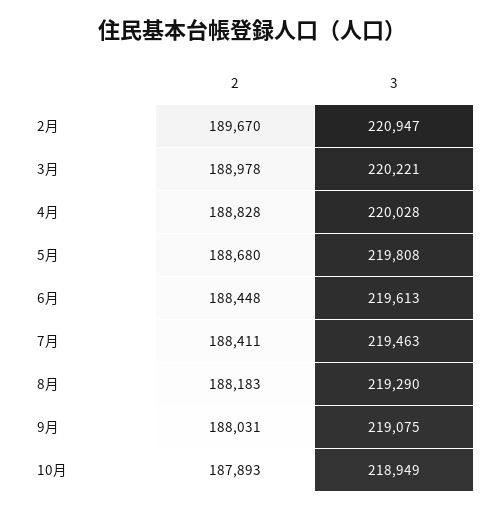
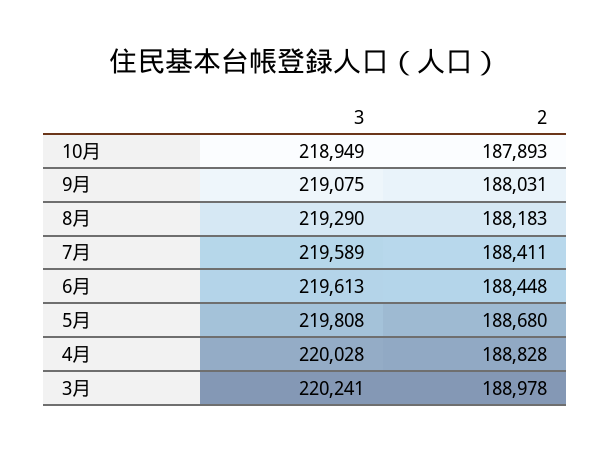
  {
    "2": {
-     "2月": 189670,
      "3月": 188978,
      "4月": 188828,
      "5月": 188680,
      "6月": 188448,
      "7月": 188411,
      "8月": 188183,
      "9月": 188031,
      "10月": 187893
    },
    "3": {
-     "2月": 220947,
-     "3月": 220221,
+     "3月": 220241,
      "4月": 220028,
      "5月": 219808,
      "6月": 219613,
-     "7月": 219463,
+     "7月": 219589,
      "8月": 219290,
      "9月": 219075,
      "10月": 218949
    }
  }

